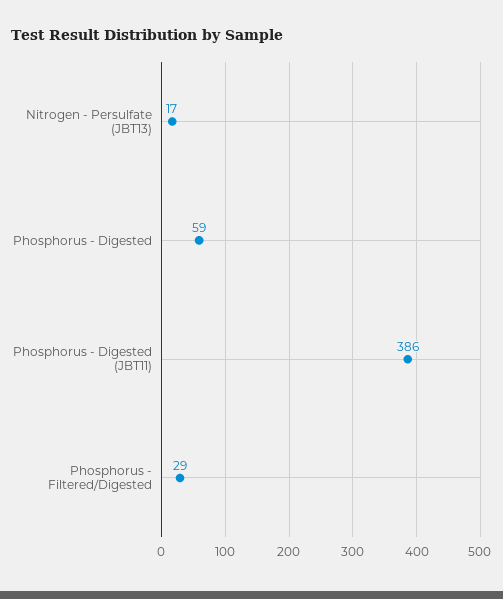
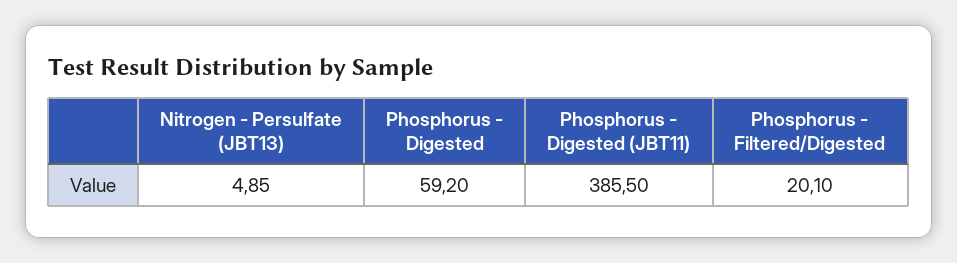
  {
-   "Nitrogen - Persulfate (JBT13)": 17,
+   "Nitrogen - Persulfate (JBT13)": 4.85,
    "Phosphorus - Digested": 59.2,
    "Phosphorus - Digested (JBT11)": 385.5,
-   "Phosphorus - Filtered/Digested": 29
+   "Phosphorus - Filtered/Digested": 20.1
  }

